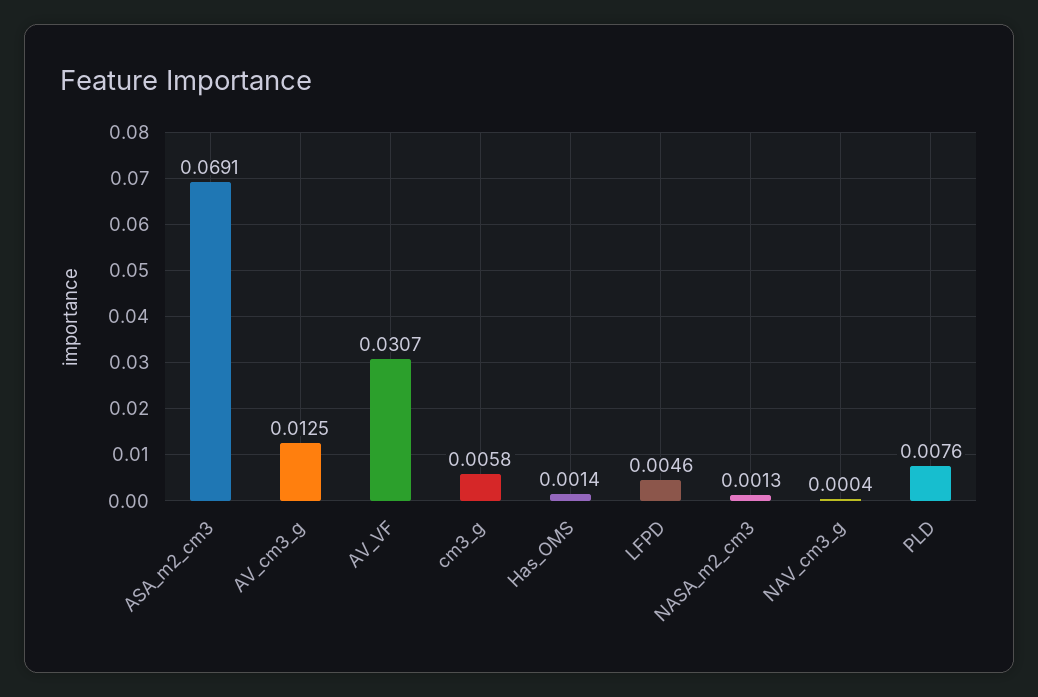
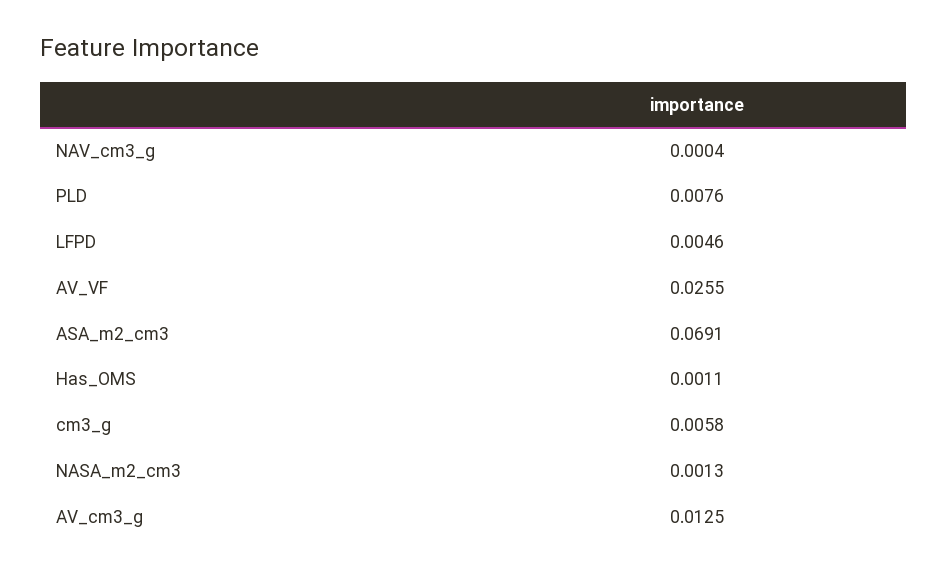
  {
    "ASA_m2_cm3": 0.0691,
    "AV_cm3_g": 0.0125,
-   "AV_VF": 0.0307,
+   "AV_VF": 0.0255,
    "cm3_g": 0.0058,
-   "Has_OMS": 0.0014,
+   "Has_OMS": 0.0011,
    "LFPD": 0.0046,
    "NASA_m2_cm3": 0.0013,
    "NAV_cm3_g": 0.0004,
    "PLD": 0.0076
  }

